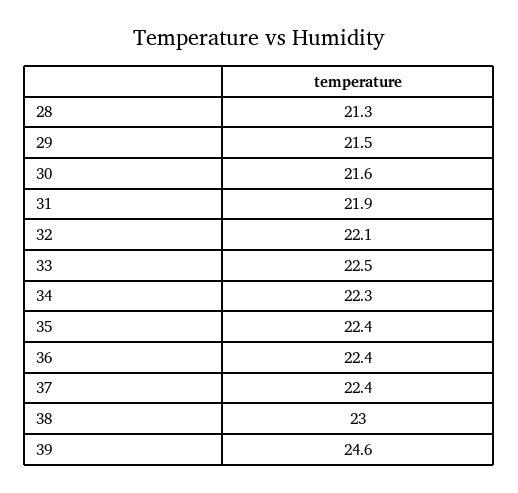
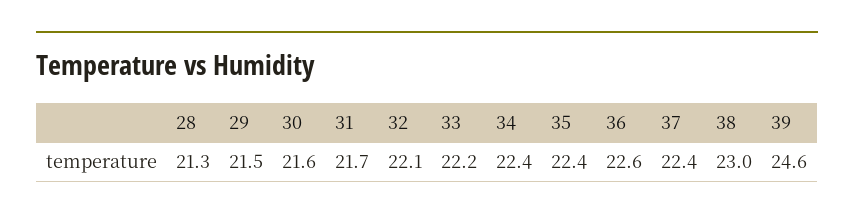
  {
    "28": 21.3,
    "29": 21.5,
    "30": 21.6,
-   "31": 21.9,
+   "31": 21.7,
    "32": 22.1,
-   "33": 22.5,
+   "33": 22.2,
-   "34": 22.3,
+   "34": 22.4,
    "35": 22.4,
-   "36": 22.4,
+   "36": 22.6,
    "37": 22.4,
    "38": 23,
    "39": 24.6
  }

